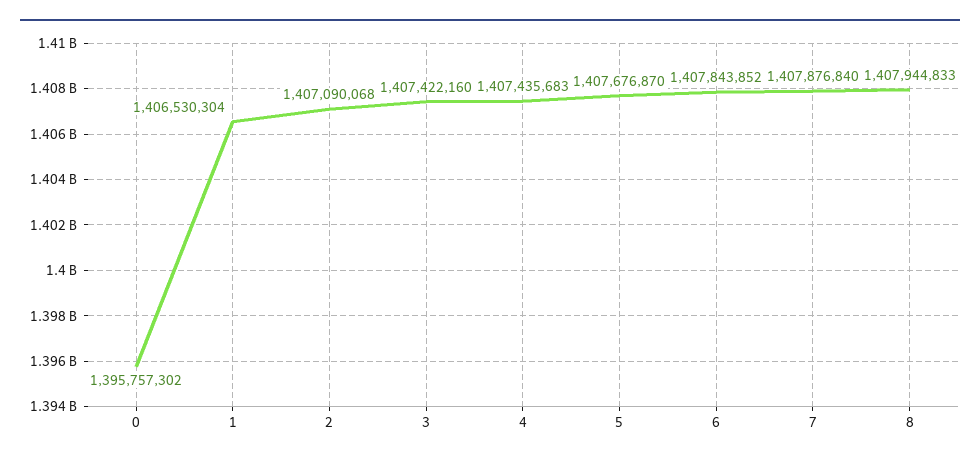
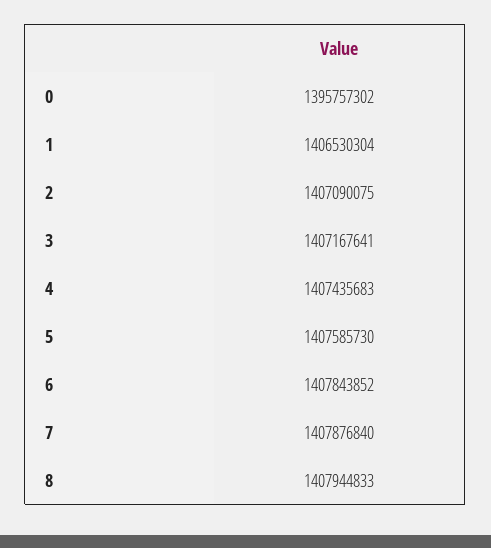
  {
    "0": 1395757302,
    "1": 1406530304,
-   "2": 1407090068,
+   "2": 1407090075,
-   "3": 1407422160,
+   "3": 1407167641,
    "4": 1407435683,
-   "5": 1407676870,
+   "5": 1407585730,
    "6": 1407843852,
    "7": 1407876840,
    "8": 1407944833
  }

